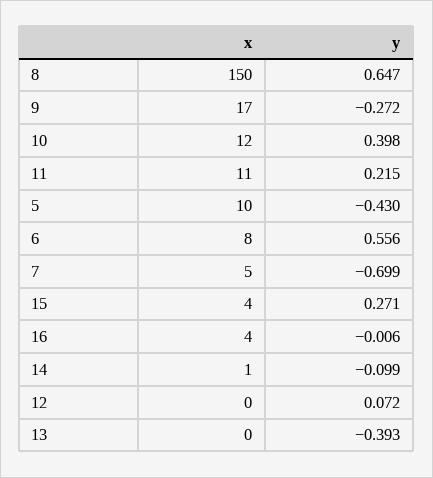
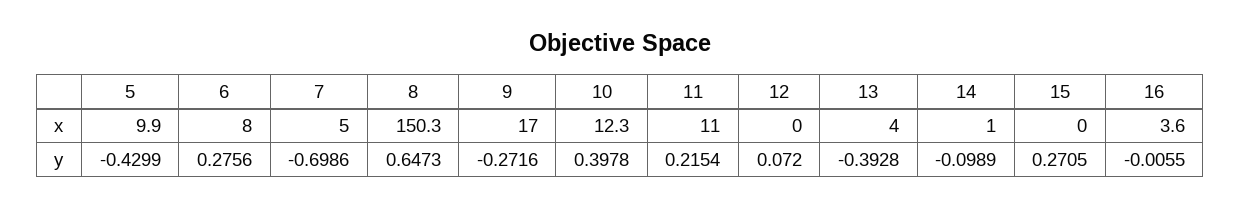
  {
    "x": {
      "8": 150.3,
      "9": 17,
      "10": 12.3,
      "11": 11,
      "5": 9.9,
      "6": 8,
      "7": 5,
-     "15": 4,
+     "15": 0,
      "16": 3.6,
      "14": 1,
      "12": 0,
-     "13": 0
+     "13": 4
    },
    "y": {
      "8": 0.6473,
      "9": -0.2716,
      "10": 0.3978,
      "11": 0.2154,
      "5": -0.4299,
-     "6": 0.556,
+     "6": 0.2756,
      "7": -0.6986,
      "15": 0.2705,
      "16": -0.0055,
      "14": -0.0989,
      "12": 0.072,
      "13": -0.3928
    }
  }

